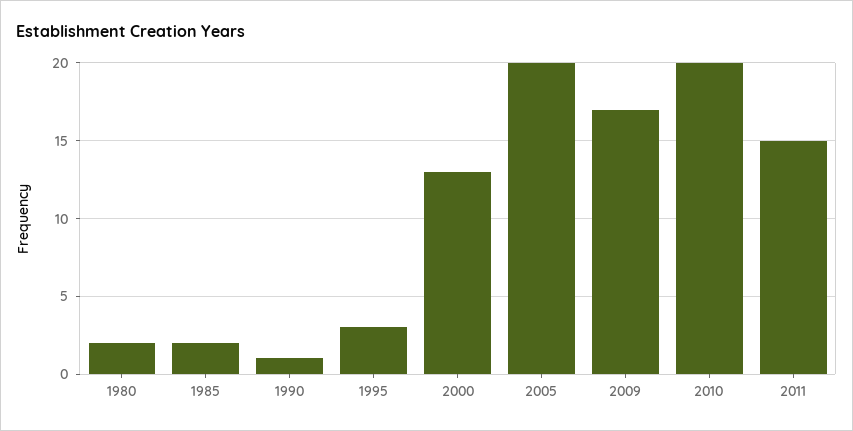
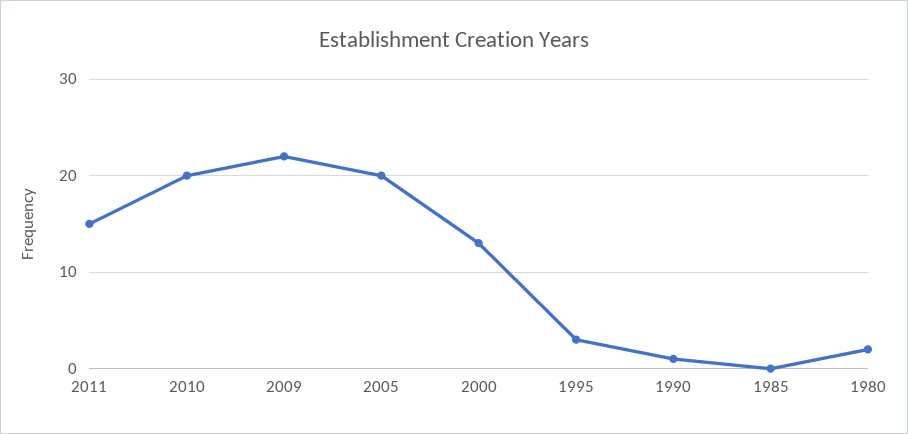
  {
    "1980": 2,
-   "1985": 2,
+   "1985": 0,
    "1990": 1,
    "1995": 3,
    "2000": 13,
    "2005": 20,
-   "2009": 17,
+   "2009": 22,
    "2010": 20,
    "2011": 15
  }

